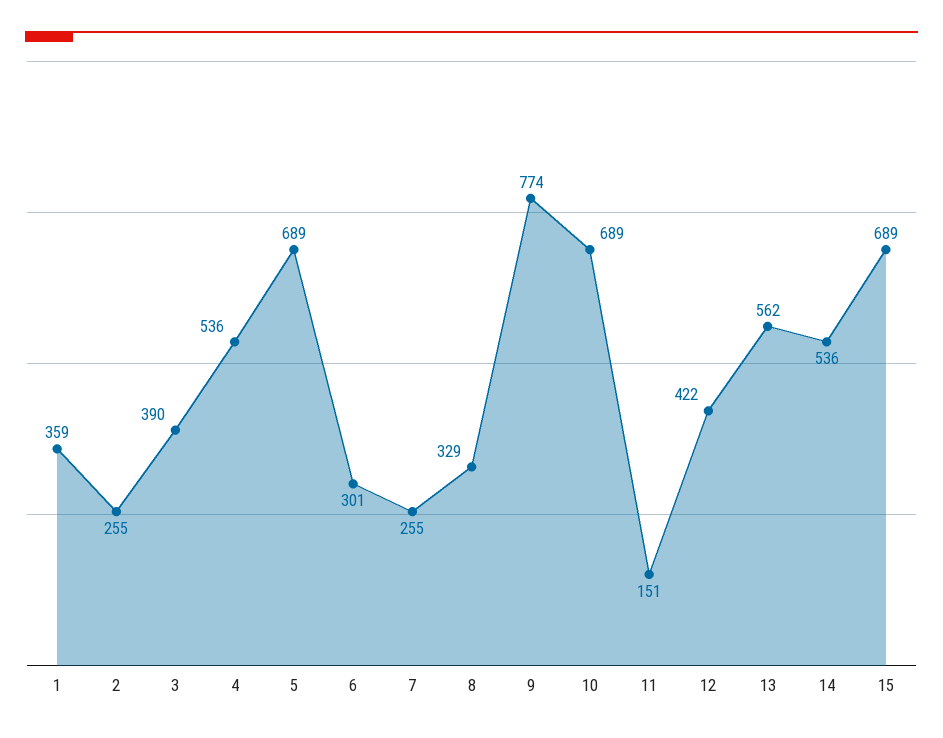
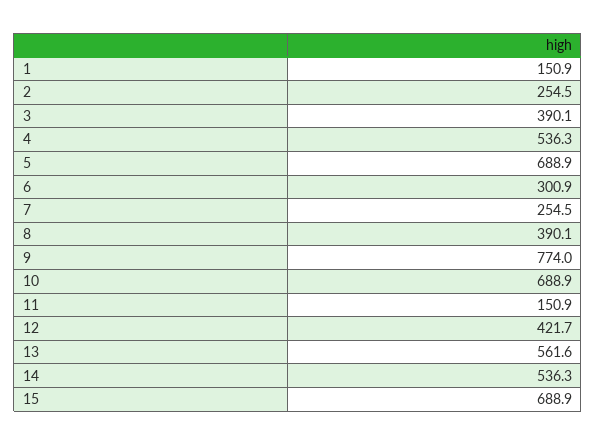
  {
-   "1": 359,
+   "1": 150.9,
    "2": 254.5,
    "3": 390.1,
    "4": 536.3,
    "5": 688.9,
    "6": 300.9,
    "7": 254.5,
-   "8": 329,
+   "8": 390.1,
    "9": 774,
    "10": 688.9,
    "11": 150.9,
    "12": 421.7,
    "13": 561.6,
    "14": 536.3,
    "15": 688.9
  }

